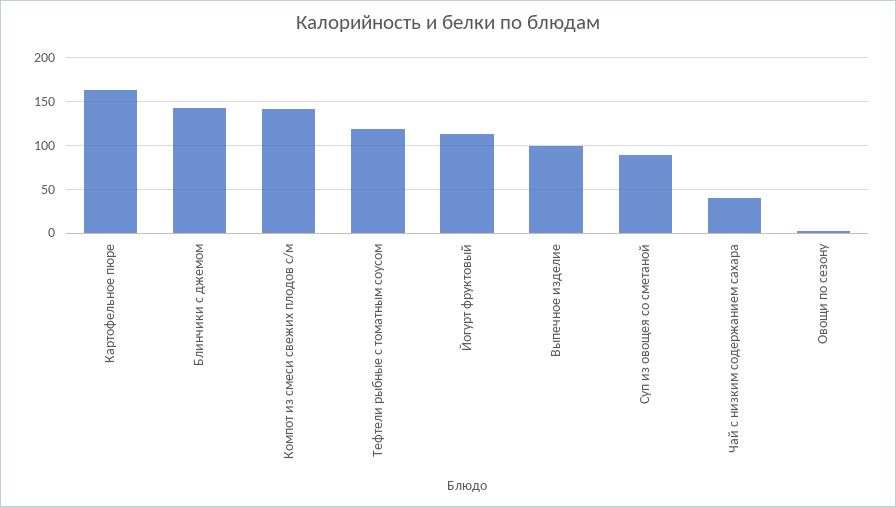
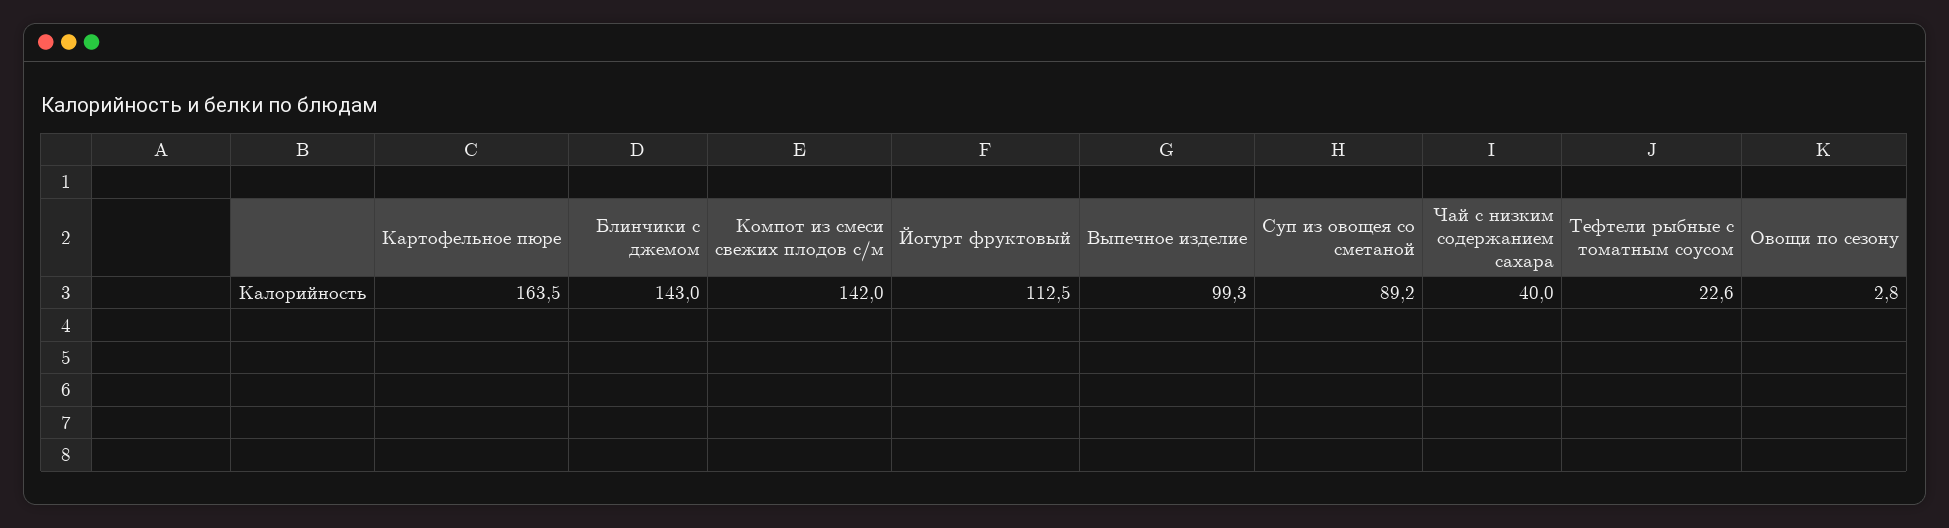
  {
    "Картофельное пюре": 163.5,
    "Блинчики с джемом": 143,
    "Компот из смеси свежих плодов с/м": 142,
-   "Тефтели рыбные с томатным соусом": 120,
+   "Тефтели рыбные с томатным соусом": 22.6,
    "Йогурт фруктовый": 112.5,
    "Выпечное изделие": 99.3,
    "Суп из овощея со сметаной": 89.2,
    "Чай с низким содержанием сахара": 40,
    "Овощи по сезону": 2.8
  }

